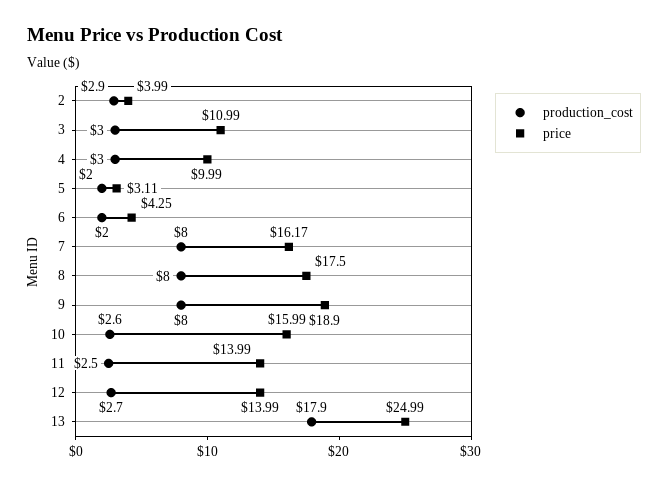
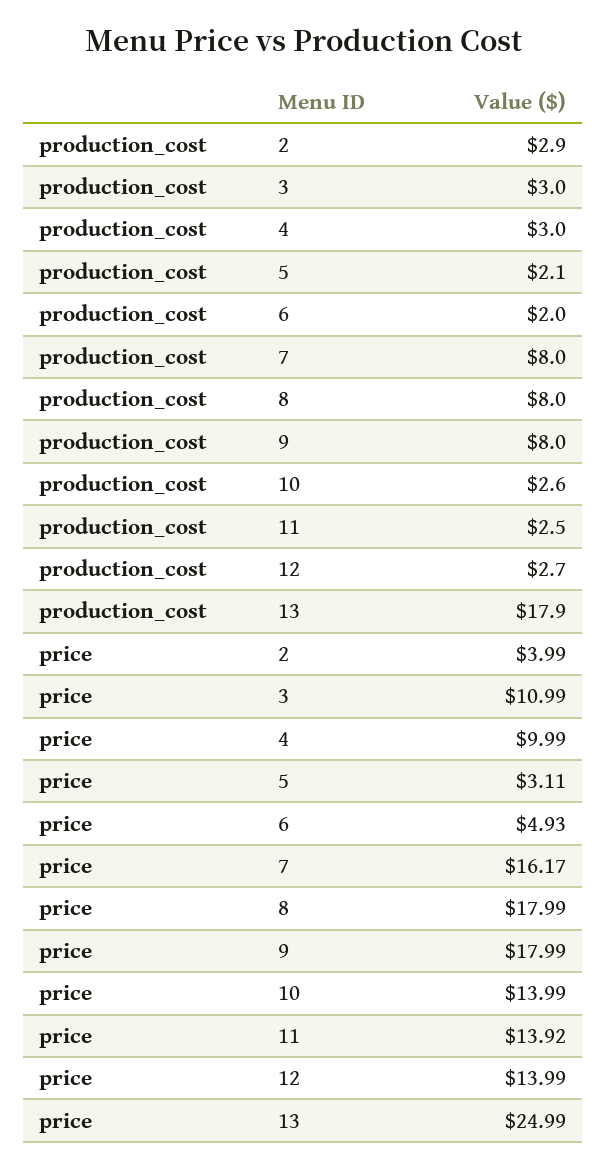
  {
    "production_cost": {
      "2": 2.9,
      "3": 3,
      "4": 3,
-     "5": 2,
+     "5": 2.1,
      "6": 2,
      "7": 8,
      "8": 8,
      "9": 8,
      "10": 2.6,
      "11": 2.5,
      "12": 2.7,
      "13": 17.9
    },
    "price": {
      "2": 3.99,
      "3": 10.99,
      "4": 9.99,
      "5": 3.11,
-     "6": 4.25,
+     "6": 4.93,
      "7": 16.17,
-     "8": 17.5,
+     "8": 17.99,
-     "9": 18.9,
+     "9": 17.99,
-     "10": 15.99,
+     "10": 13.99,
-     "11": 13.99,
+     "11": 13.92,
      "12": 13.99,
      "13": 24.99
    }
  }

